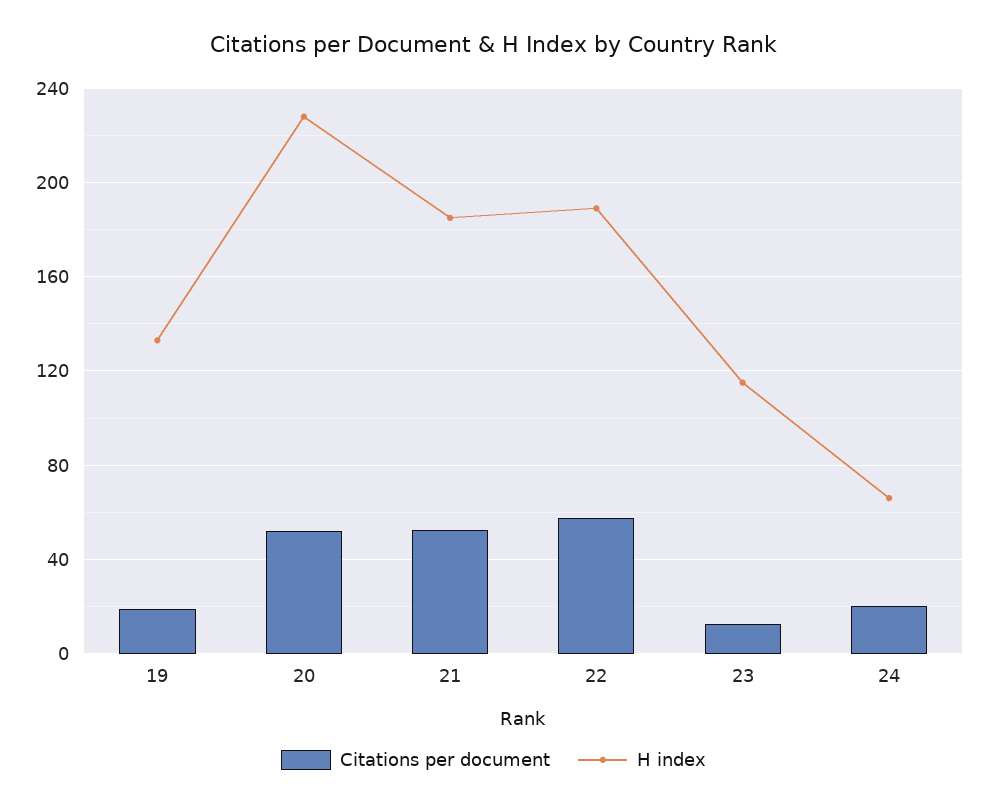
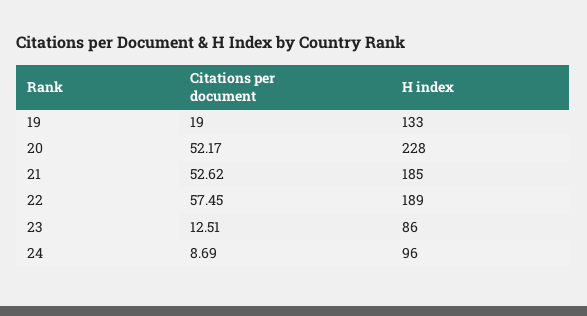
  {
    "Citations per document": {
      "19": 19,
      "20": 52.17,
      "21": 52.62,
      "22": 57.45,
      "23": 12.51,
-     "24": 20
+     "24": 8.69
    },
    "H index": {
      "19": 133,
      "20": 228,
      "21": 185,
      "22": 189,
-     "23": 115,
+     "23": 86,
-     "24": 65
+     "24": 96
    }
  }

